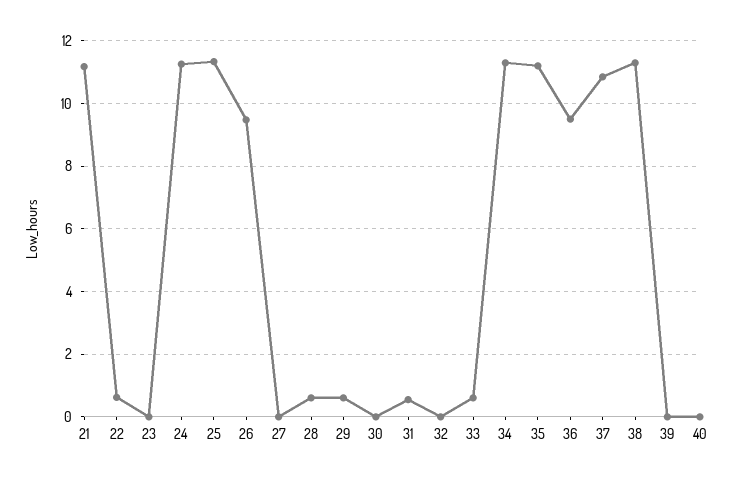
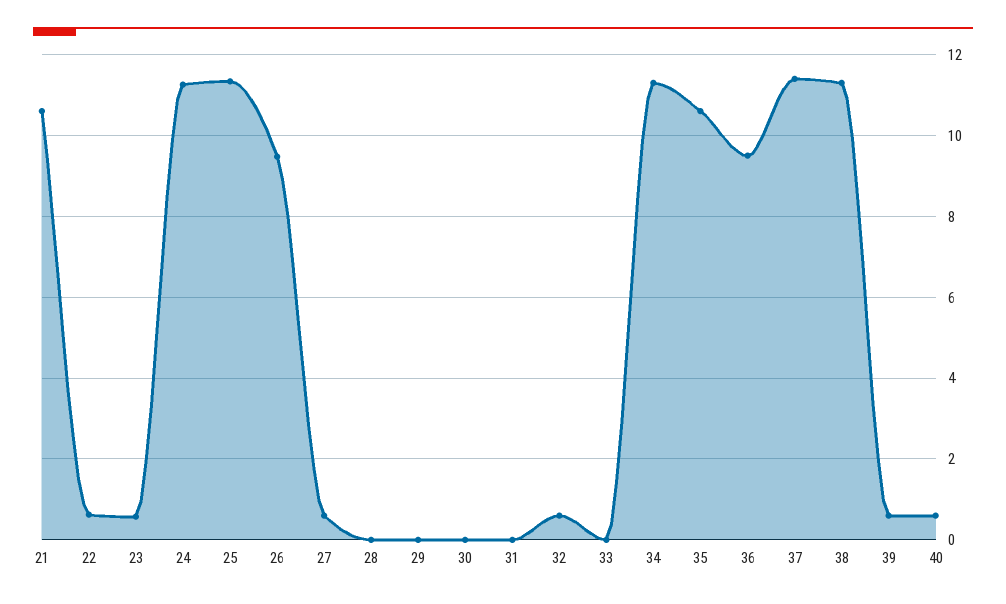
  {
-   "21": 11.2,
+   "21": 10.6,
    "22": 0.6,
-   "23": 0,
+   "23": 0.6,
    "24": 11.2,
    "25": 11.4,
    "26": 9.4,
-   "27": 0,
+   "27": 0.6,
-   "28": 0.6,
+   "28": 0,
-   "29": 0.6,
+   "29": 0,
    "30": 0,
-   "31": 0.6,
+   "31": 0,
-   "32": 0,
+   "32": 0.6,
-   "33": 0.6,
+   "33": 0,
    "34": 11.4,
-   "35": 11.2,
+   "35": 10.6,
    "36": 9.6,
-   "37": 10.8,
+   "37": 11.4,
    "38": 11.4,
-   "39": 0,
+   "39": 0.6,
-   "40": 0
+   "40": 0.6
  }

